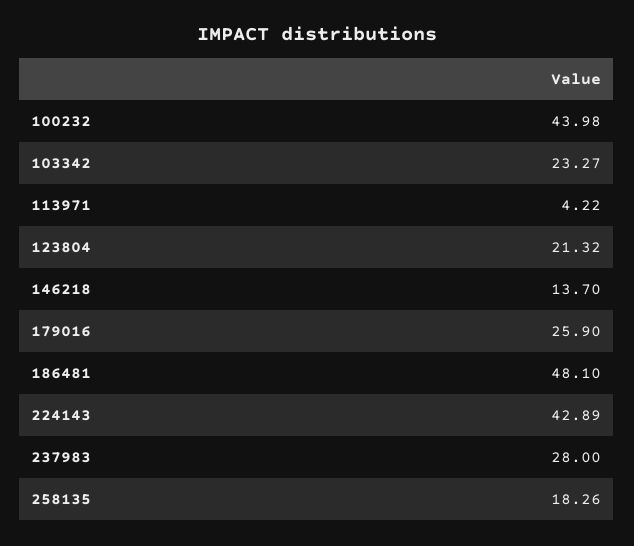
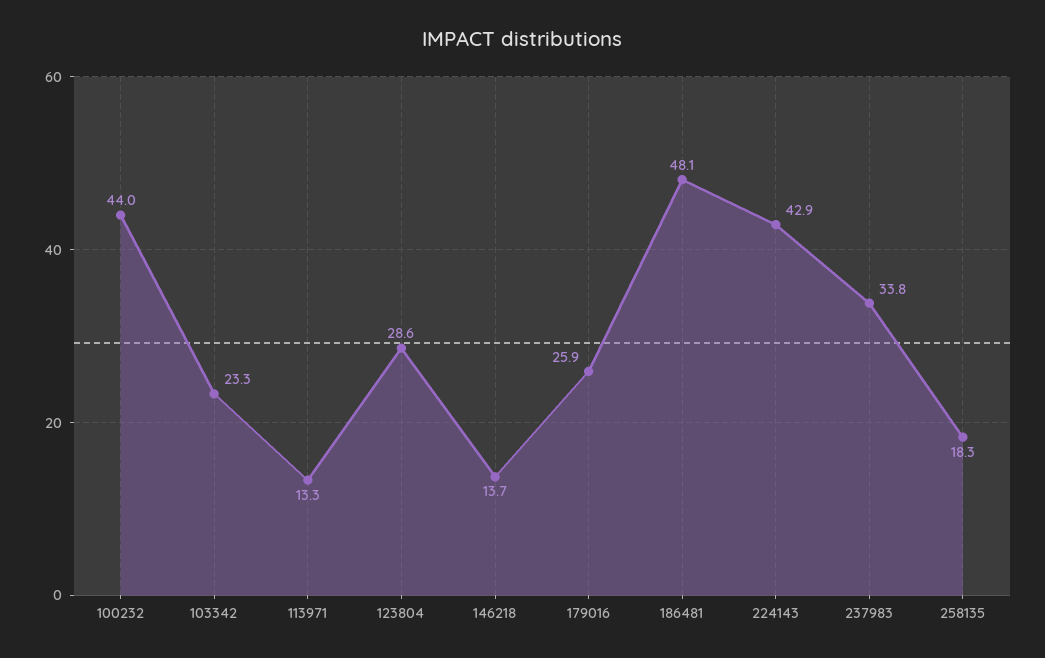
  {
    "100232": 43.98,
    "103342": 23.27,
-   "113971": 4.22,
+   "113971": 13.3,
-   "123804": 21.32,
+   "123804": 28.6,
    "146218": 13.7,
    "179016": 25.9,
    "186481": 48.1,
    "224143": 42.89,
-   "237983": 28,
+   "237983": 33.8,
    "258135": 18.26
  }

